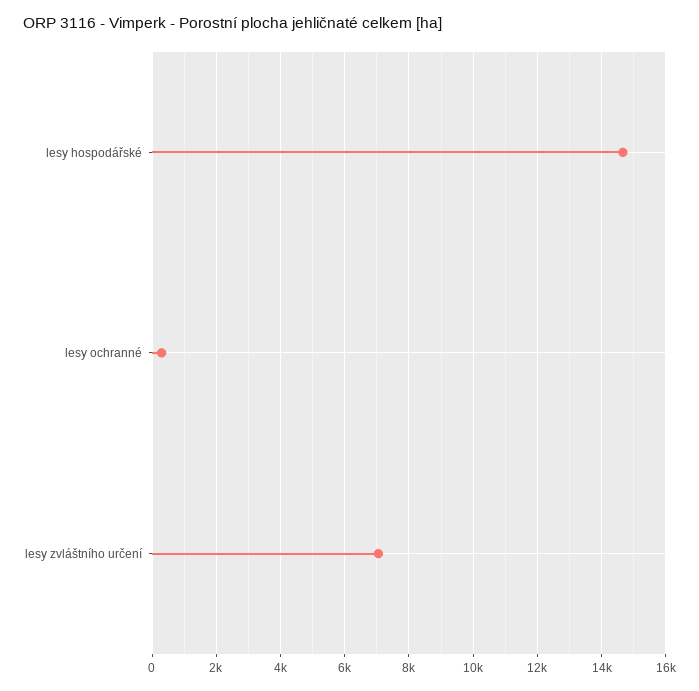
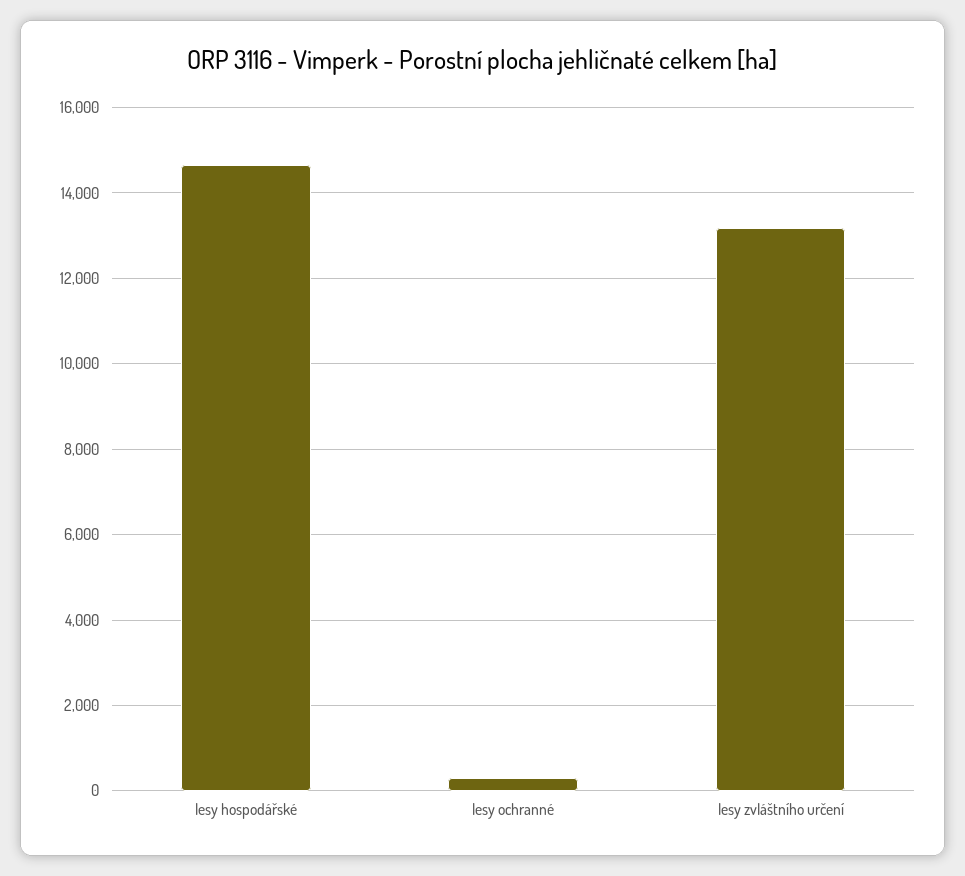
  {
    "lesy hospodářské": 14600,
    "lesy ochranné": 200,
-   "lesy zvláštního určení": 7000
+   "lesy zvláštního určení": 13200
  }

